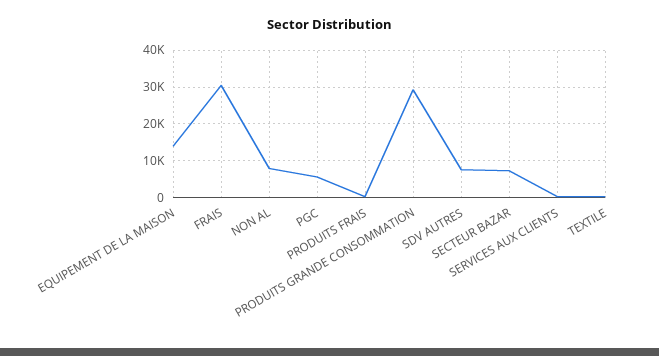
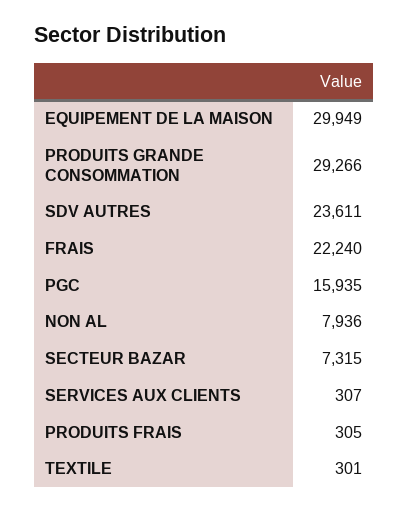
  {
-   "EQUIPEMENT DE LA MAISON": 14000,
+   "EQUIPEMENT DE LA MAISON": 29949,
-   "FRAIS": 30000,
+   "FRAIS": 22240,
    "NON AL": 7936,
-   "PGC": 6000,
+   "PGC": 15935,
    "PRODUITS FRAIS": 305,
    "PRODUITS GRANDE CONSOMMATION": 29266,
-   "SDV AUTRES": 8000,
+   "SDV AUTRES": 23611,
    "SECTEUR BAZAR": 7315,
    "SERVICES AUX CLIENTS": 307,
    "TEXTILE": 301
  }

